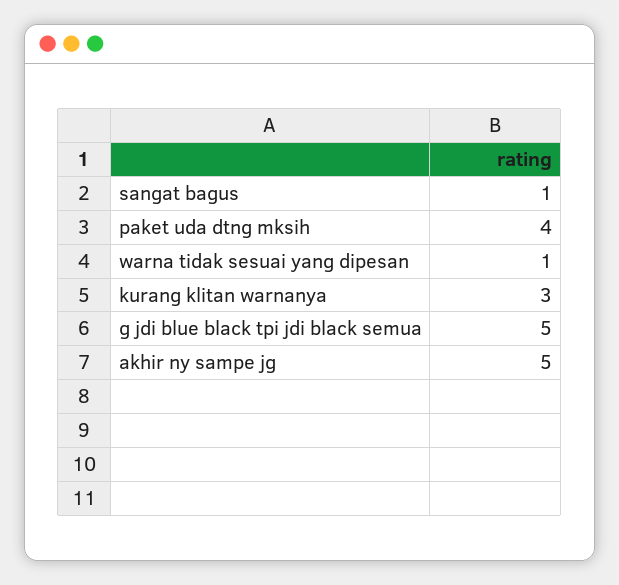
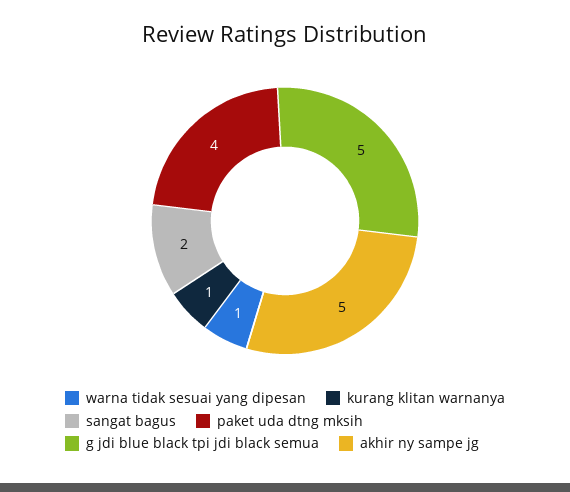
  {
-   "sangat bagus": 1,
+   "sangat bagus": 2,
    "paket uda dtng mksih": 4,
    "warna tidak sesuai yang dipesan": 1,
-   "kurang klitan warnanya": 3,
+   "kurang klitan warnanya": 1,
    "g jdi blue black tpi jdi black semua": 5,
    "akhir ny sampe jg": 5
  }

